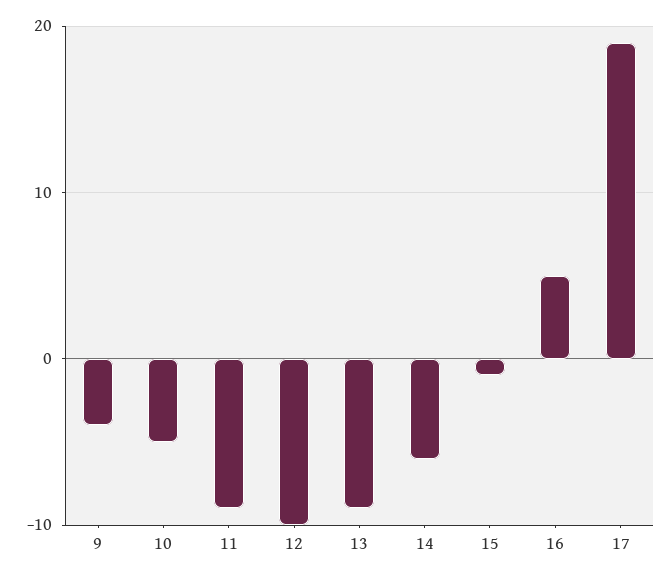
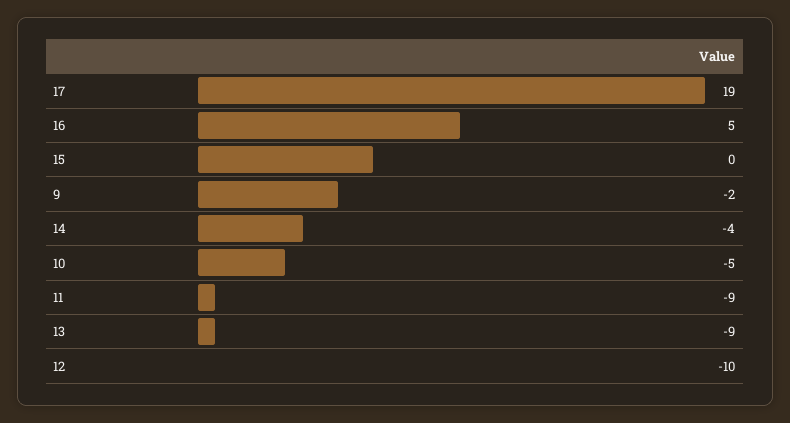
  {
-   "9": -4,
+   "9": -2,
    "10": -5,
    "11": -9,
    "12": -10,
    "13": -9,
-   "14": -6,
+   "14": -4,
-   "15": -1,
+   "15": 0,
    "16": 5,
    "17": 19
  }

